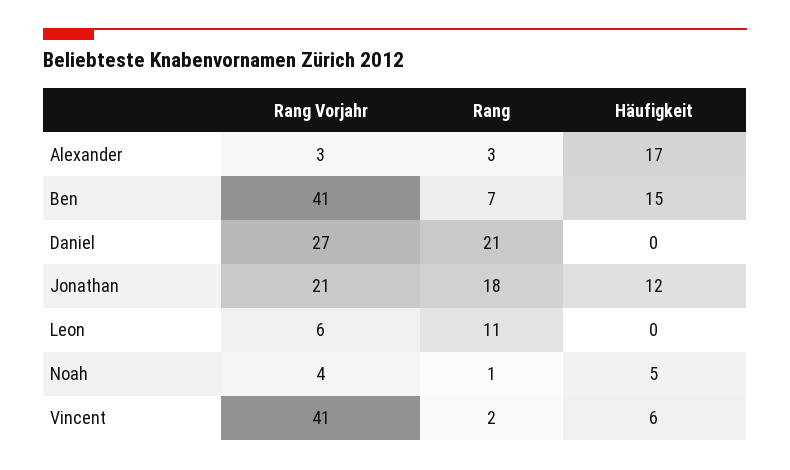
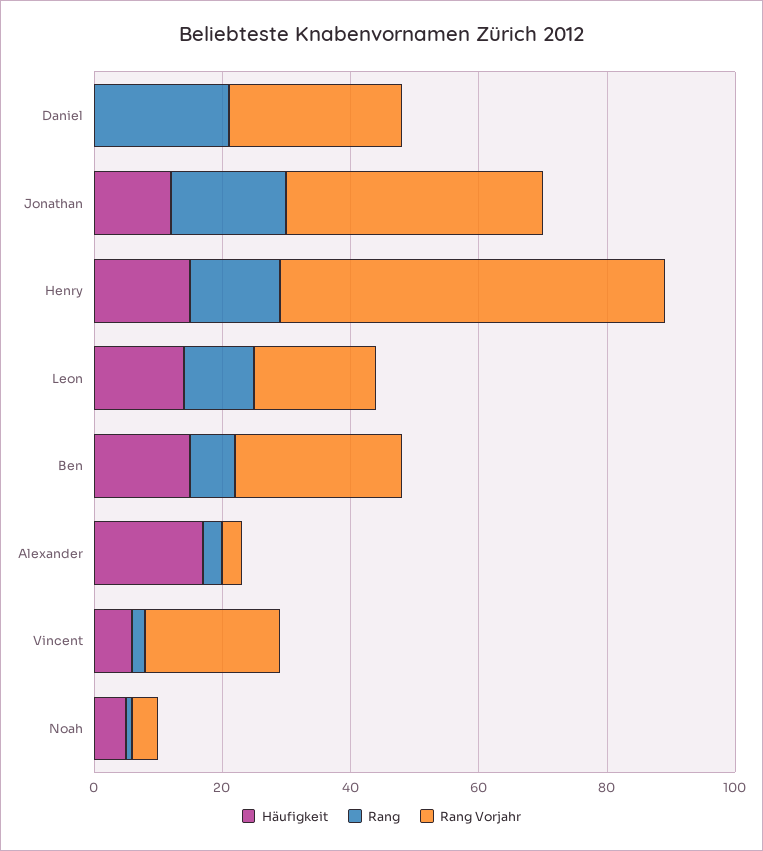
  {
    "Rang Vorjahr": {
      "Alexander": 3,
-     "Ben": 41,
+     "Ben": 25,
      "Daniel": 27,
-     "Jonathan": 21,
+     "Jonathan": 40,
-     "Leon": 6,
+     "Leon": 20,
      "Noah": 4,
-     "Vincent": 41
+     "Vincent": 20,
+     "Henry": 60
    },
    "Rang": {
      "Alexander": 3,
      "Ben": 7,
      "Daniel": 21,
      "Jonathan": 18,
      "Leon": 11,
      "Noah": 1,
-     "Vincent": 2
+     "Vincent": 2,
+     "Henry": 15
    },
    "Häufigkeit": {
      "Alexander": 17,
      "Ben": 15,
      "Daniel": 0,
      "Jonathan": 12,
-     "Leon": 0,
+     "Leon": 15,
      "Noah": 5,
-     "Vincent": 6
+     "Vincent": 6,
+     "Henry": 15
    }
  }

